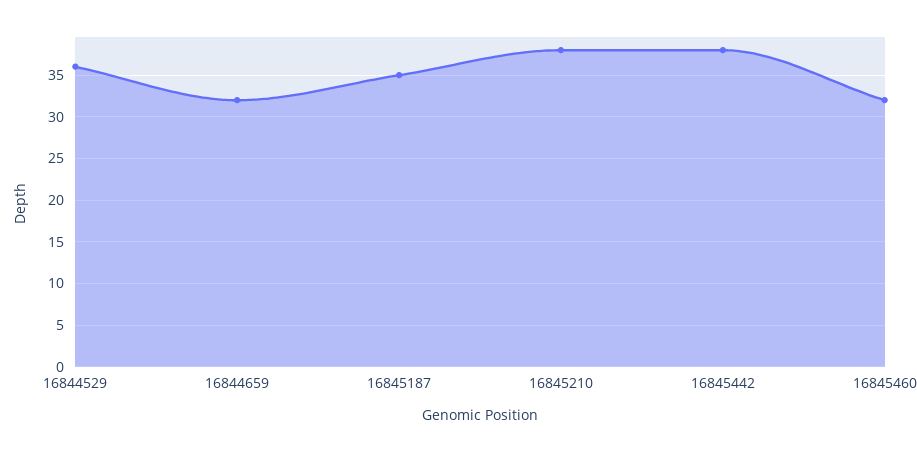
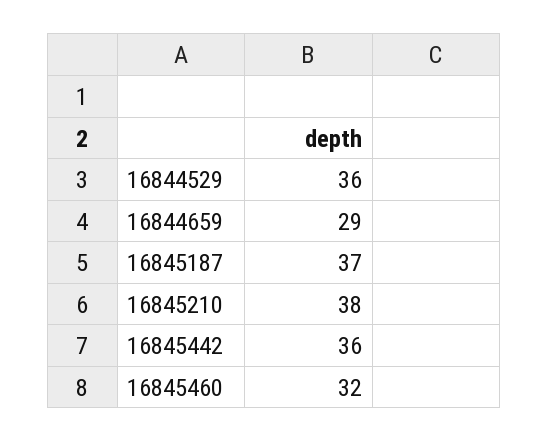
  {
    "16844529": 36,
-   "16844659": 32,
+   "16844659": 29,
-   "16845187": 35,
+   "16845187": 37,
    "16845210": 38,
-   "16845442": 38,
+   "16845442": 36,
    "16845460": 32
  }

